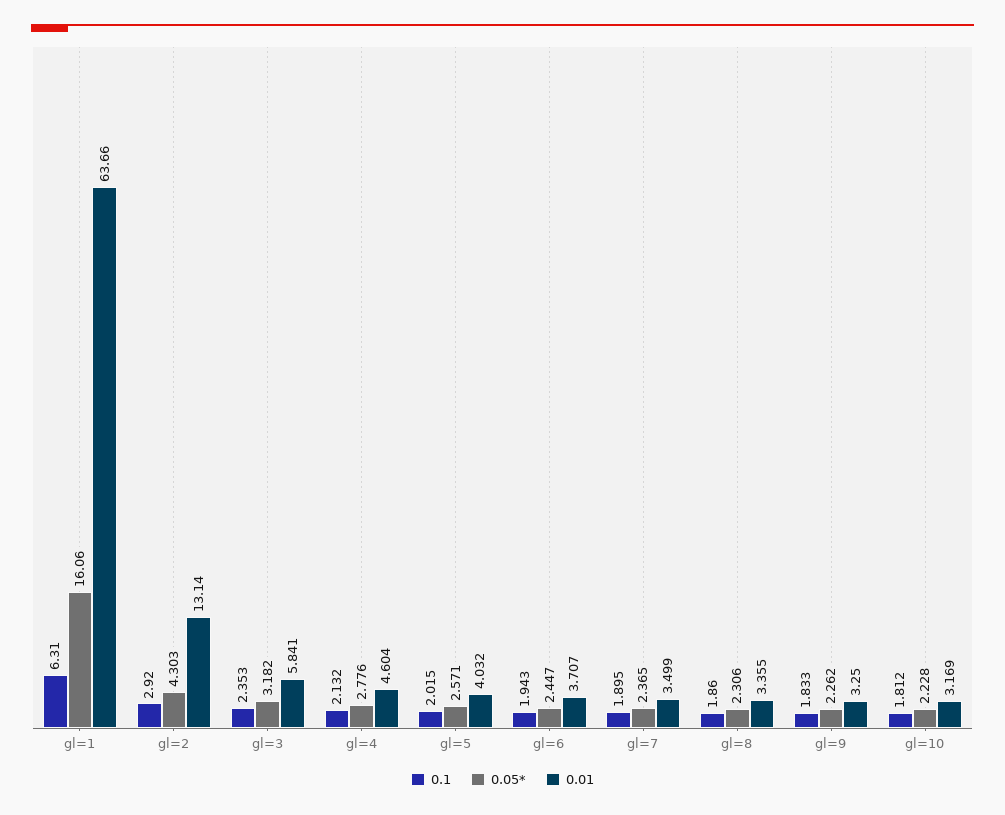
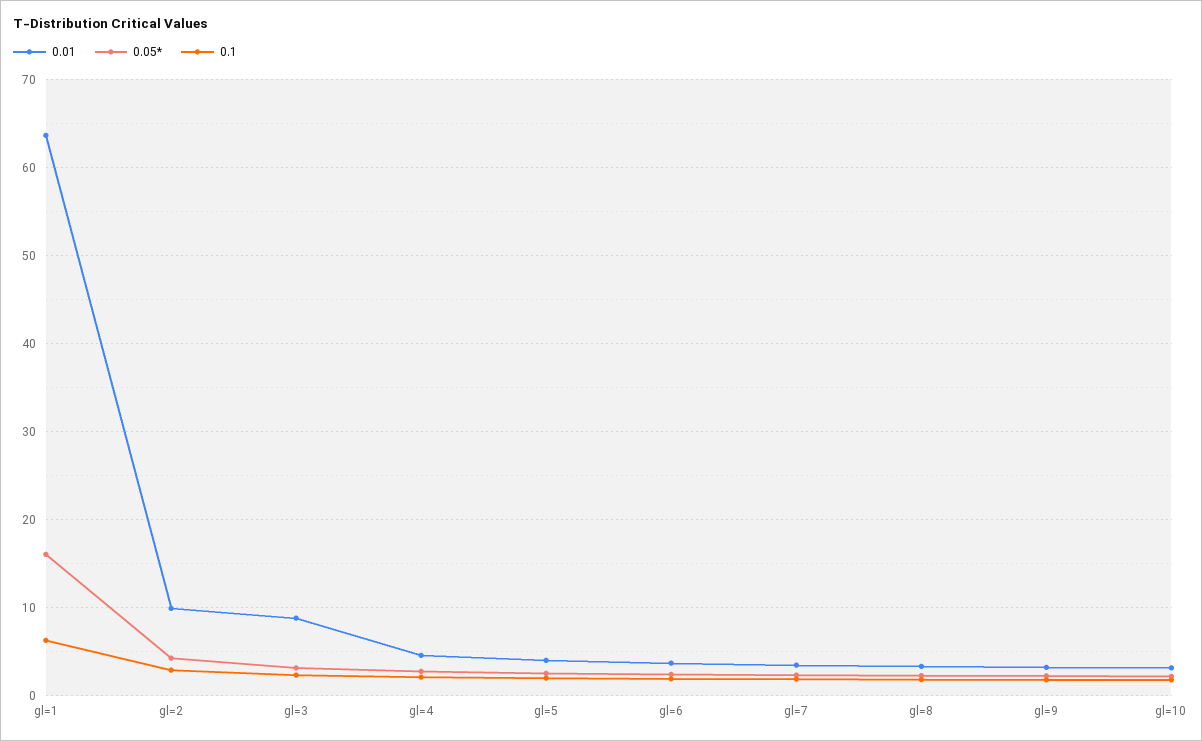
  {
    "0.1": {
      "gl=1": 6.31,
      "gl=2": 2.92,
      "gl=3": 2.353,
      "gl=4": 2.132,
      "gl=5": 2.015,
      "gl=6": 1.943,
      "gl=7": 1.895,
      "gl=8": 1.86,
      "gl=9": 1.833,
      "gl=10": 1.812
    },
    "0.05*": {
      "gl=1": 16.06,
      "gl=2": 4.303,
      "gl=3": 3.182,
      "gl=4": 2.776,
      "gl=5": 2.571,
      "gl=6": 2.447,
      "gl=7": 2.365,
      "gl=8": 2.306,
      "gl=9": 2.262,
      "gl=10": 2.228
    },
    "0.01": {
      "gl=1": 63.66,
-     "gl=2": 13.14,
+     "gl=2": 10,
-     "gl=3": 5.841,
+     "gl=3": 9,
      "gl=4": 4.604,
      "gl=5": 4.032,
      "gl=6": 3.707,
      "gl=7": 3.499,
      "gl=8": 3.355,
      "gl=9": 3.25,
      "gl=10": 3.169
    }
  }

